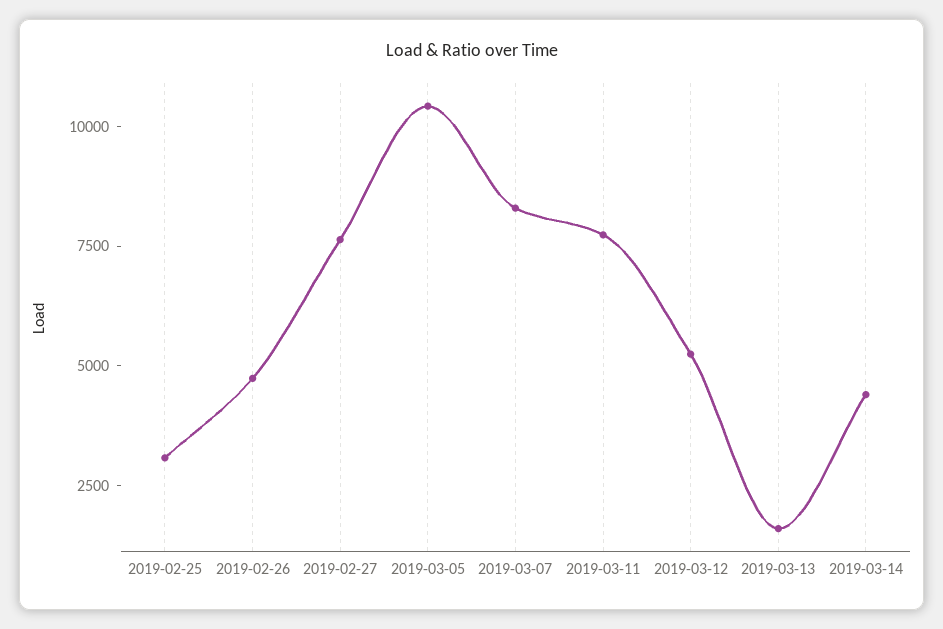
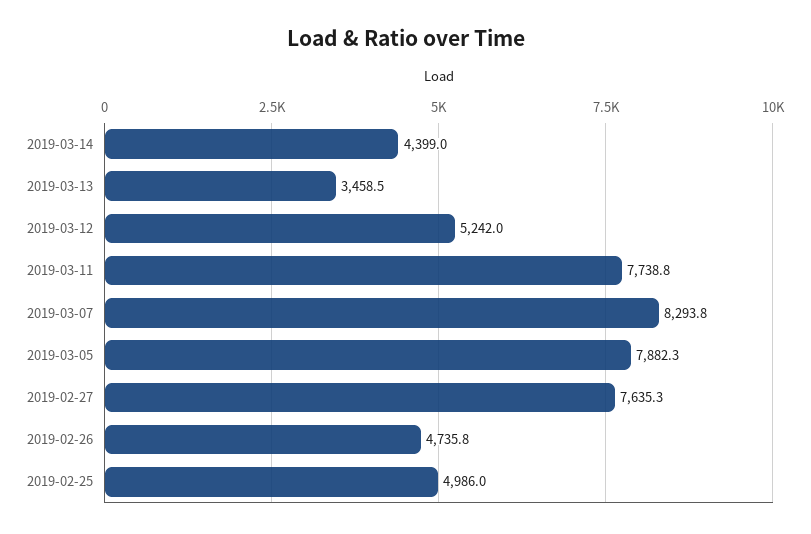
  {
-   "2019-02-25": 3000,
+   "2019-02-25": 4986,
    "2019-02-26": 4735.8,
    "2019-02-27": 7635.3,
-   "2019-03-05": 10500,
+   "2019-03-05": 7882.3,
    "2019-03-07": 8293.8,
    "2019-03-11": 7738.8,
    "2019-03-12": 5242,
-   "2019-03-13": 1500,
+   "2019-03-13": 3458.5,
    "2019-03-14": 4399
  }

